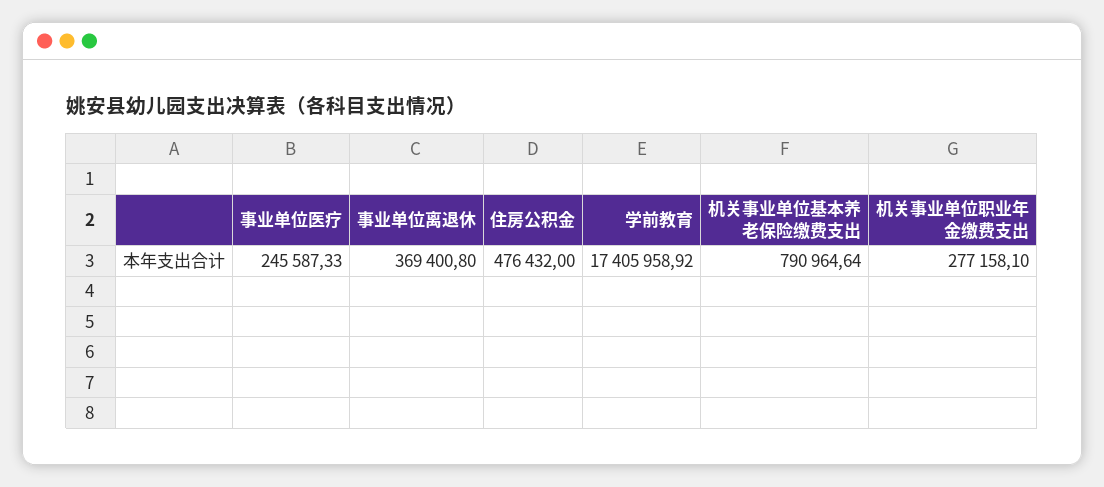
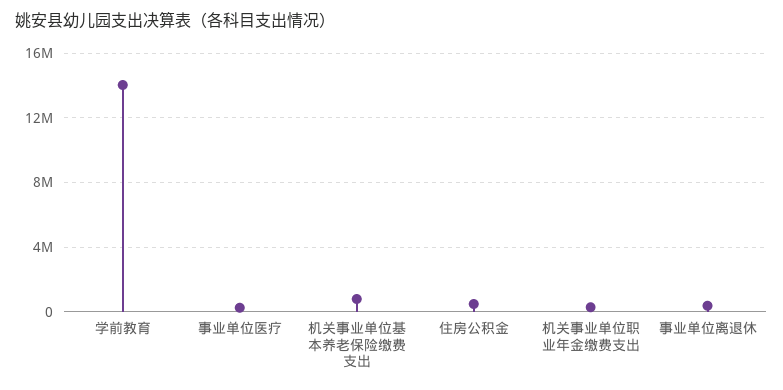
  {
    "事业单位医疗": 245587.33,
    "事业单位离退休": 369400.8,
    "住房公积金": 476432,
-   "学前教育": 17405958.92,
+   "学前教育": 14000000,
    "机关事业单位基本养老保险缴费支出": 790964.64,
    "机关事业单位职业年金缴费支出": 277158.1
  }

